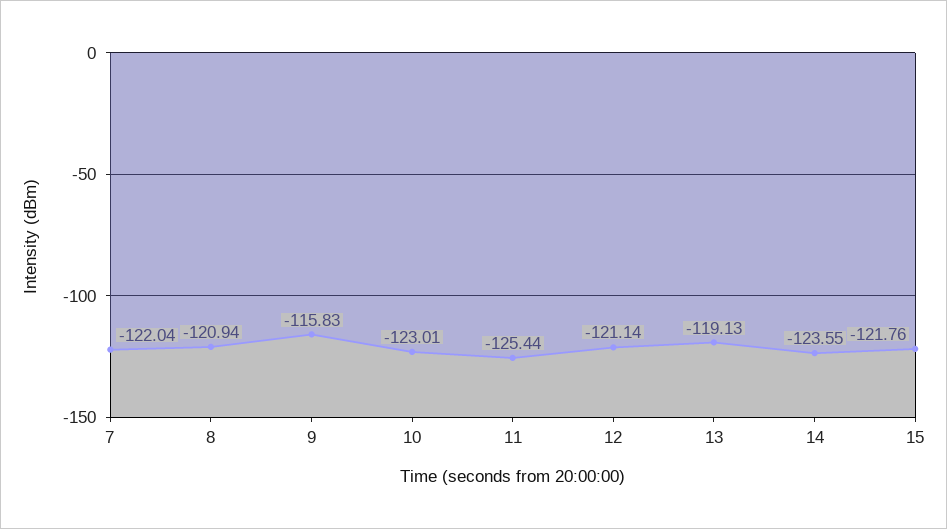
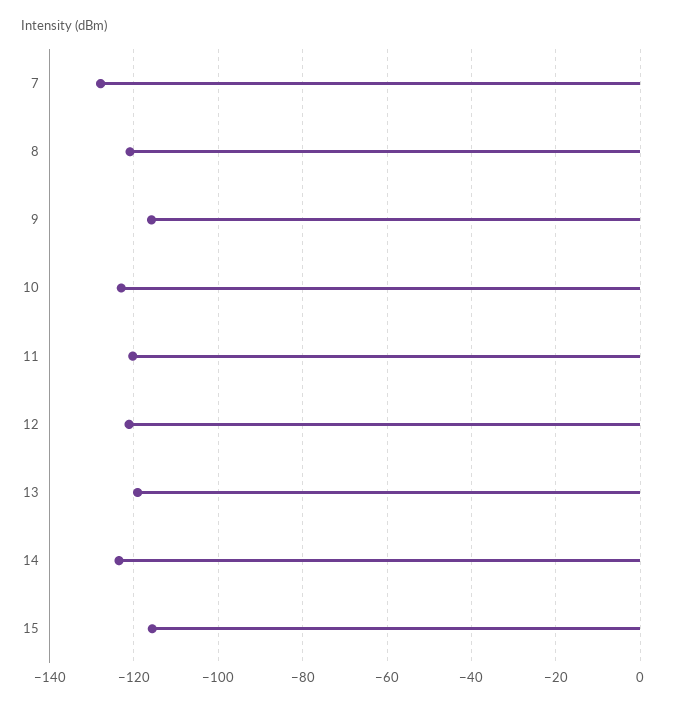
  {
-   "7": -122.04,
+   "7": -128,
    "8": -120.94,
    "9": -115.83,
    "10": -123.01,
-   "11": -125.44,
+   "11": -120,
    "12": -121.14,
    "13": -119.13,
    "14": -123.55,
-   "15": -121.76
+   "15": -116
  }

